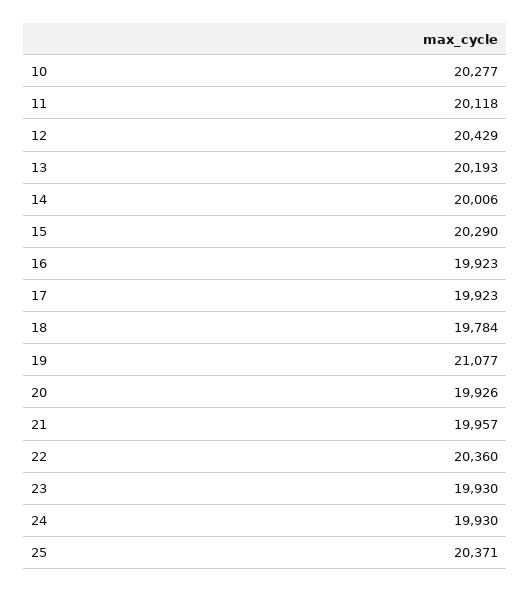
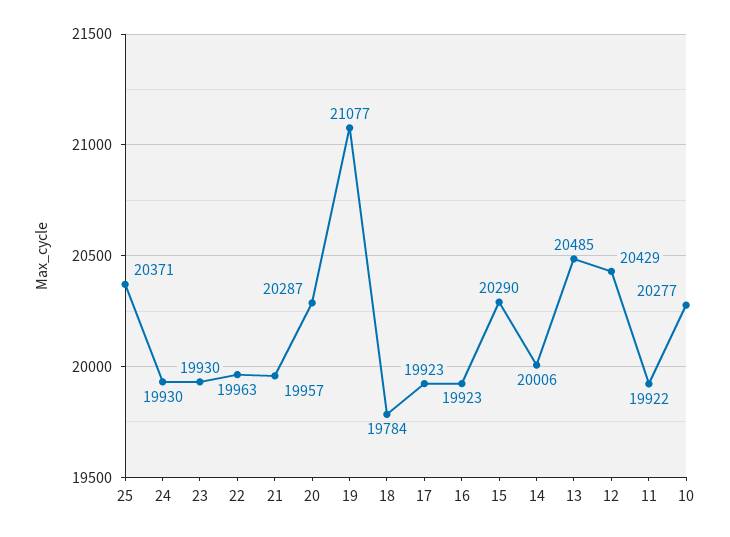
  {
    "10": 20277,
-   "11": 20118,
+   "11": 19922,
    "12": 20429,
-   "13": 20193,
+   "13": 20485,
    "14": 20006,
    "15": 20290,
    "16": 19923,
    "17": 19923,
    "18": 19784,
    "19": 21077,
-   "20": 19926,
+   "20": 20287,
    "21": 19957,
-   "22": 20360,
+   "22": 19963,
    "23": 19930,
    "24": 19930,
    "25": 20371
  }

